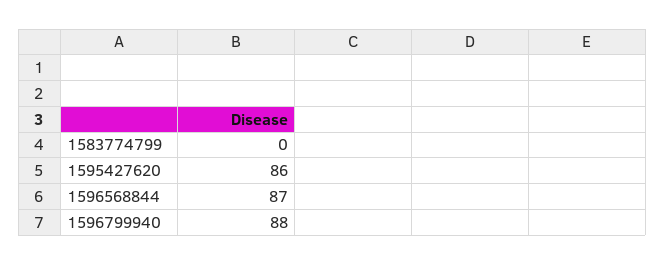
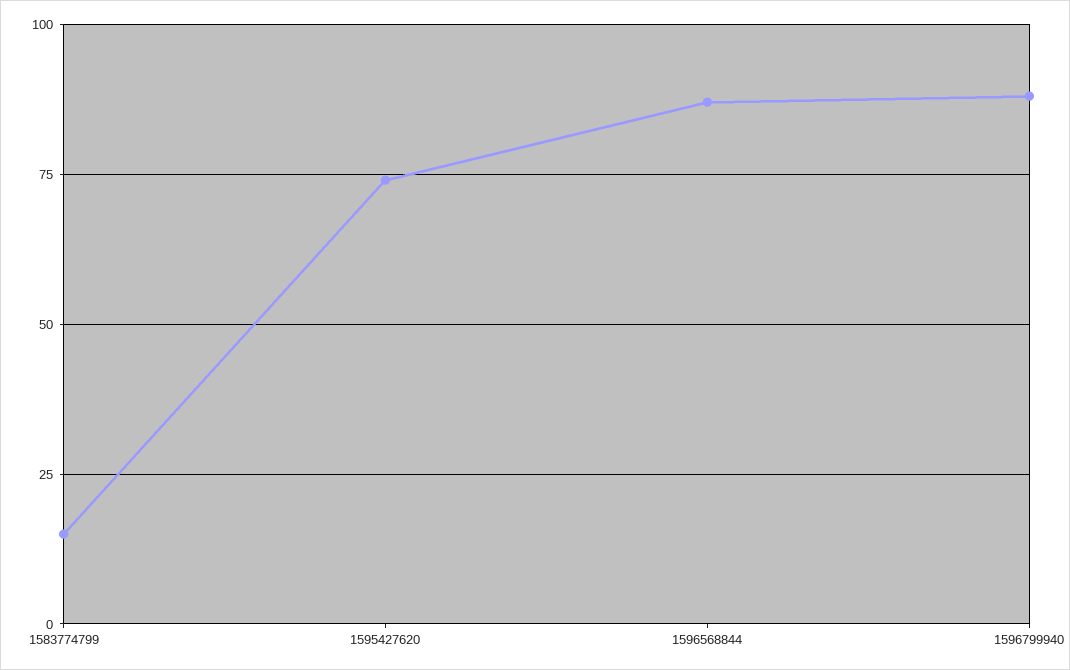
  {
-   "1583774799": 0,
+   "1583774799": 15,
-   "1595427620": 86,
+   "1595427620": 75,
    "1596568844": 87,
    "1596799940": 88
  }

